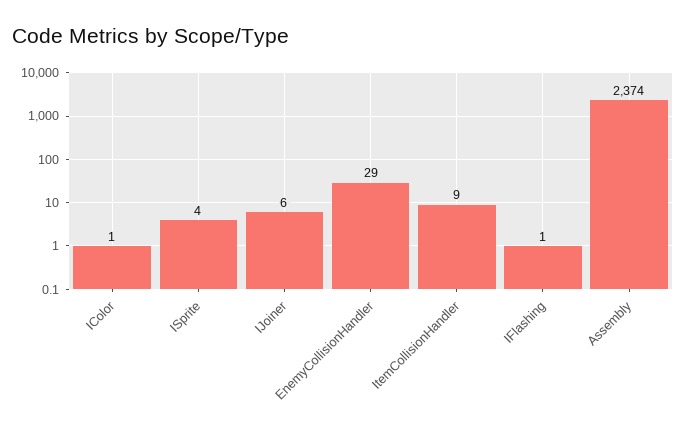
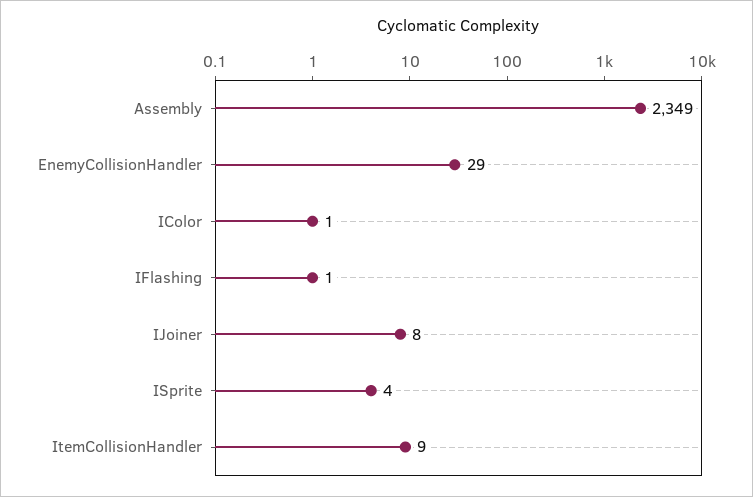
  {
    "IColor": 1,
    "ISprite": 4,
-   "IJoiner": 6,
+   "IJoiner": 8,
    "EnemyCollisionHandler": 29,
    "ItemCollisionHandler": 9,
    "IFlashing": 1,
-   "Assembly": 2374
+   "Assembly": 2349
  }

